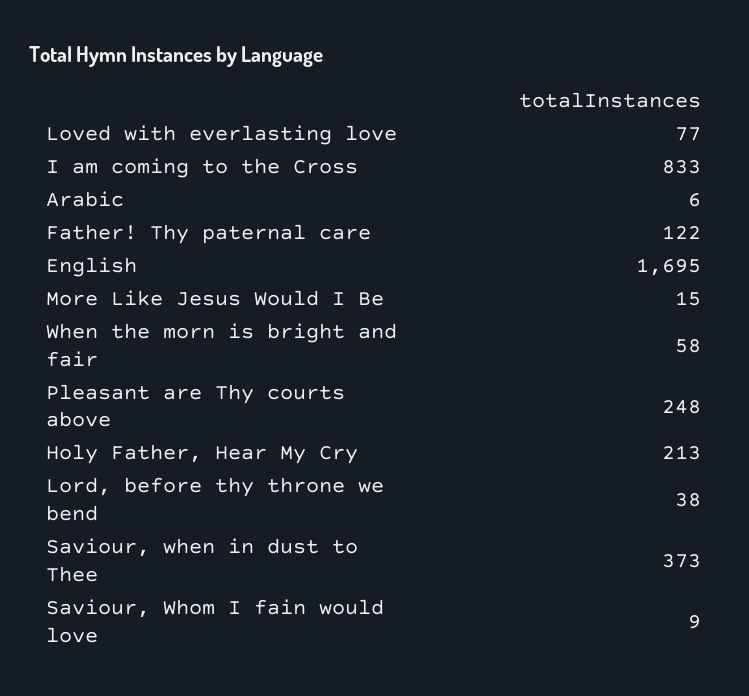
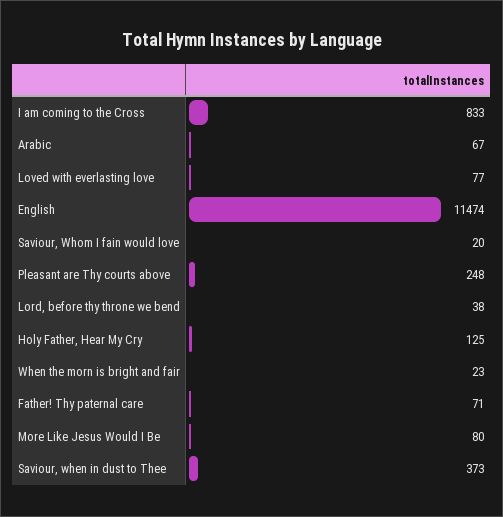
  {
    "Loved with everlasting love": 77,
    "I am coming to the Cross": 833,
-   "Arabic": 6,
+   "Arabic": 67,
-   "Father! Thy paternal care": 122,
+   "Father! Thy paternal care": 71,
-   "English": 1695,
+   "English": 11474,
-   "More Like Jesus Would I Be": 15,
+   "More Like Jesus Would I Be": 80,
-   "When the morn is bright and fair": 58,
+   "When the morn is bright and fair": 23,
    "Pleasant are Thy courts above": 248,
-   "Holy Father, Hear My Cry": 213,
+   "Holy Father, Hear My Cry": 125,
    "Lord, before thy throne we bend": 38,
    "Saviour, when in dust to Thee": 373,
-   "Saviour, Whom I fain would love": 9
+   "Saviour, Whom I fain would love": 20
  }

